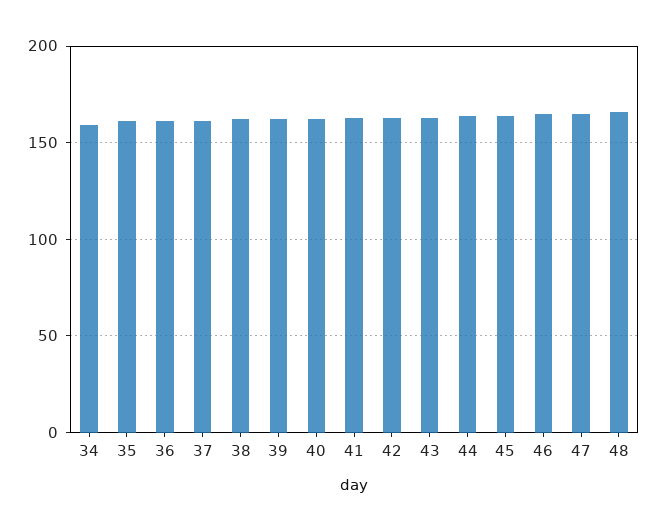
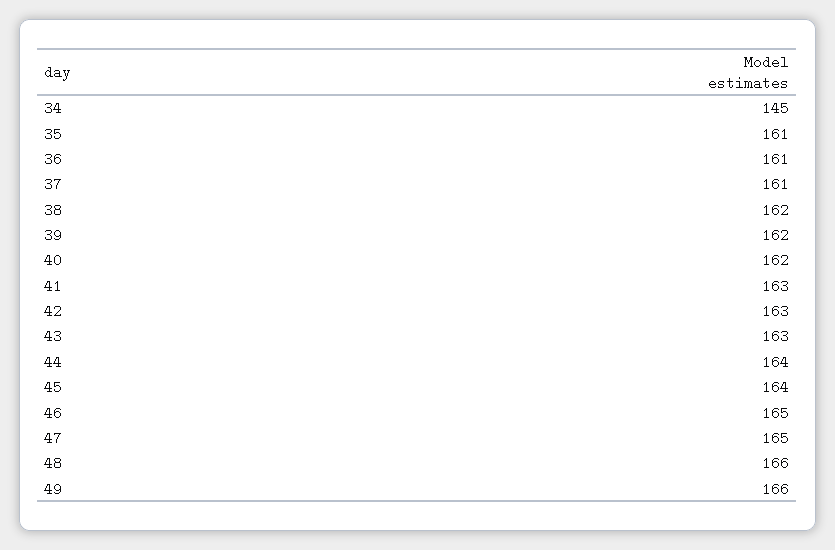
  {
-   "34": 160,
+   "34": 145,
    "35": 161,
    "36": 161,
    "37": 161,
    "38": 162,
    "39": 162,
    "40": 162,
    "41": 163,
    "42": 163,
    "43": 163,
    "44": 164,
    "45": 164,
    "46": 165,
    "47": 165,
-   "48": 166
+   "48": 166,
+   "49": 166
  }

